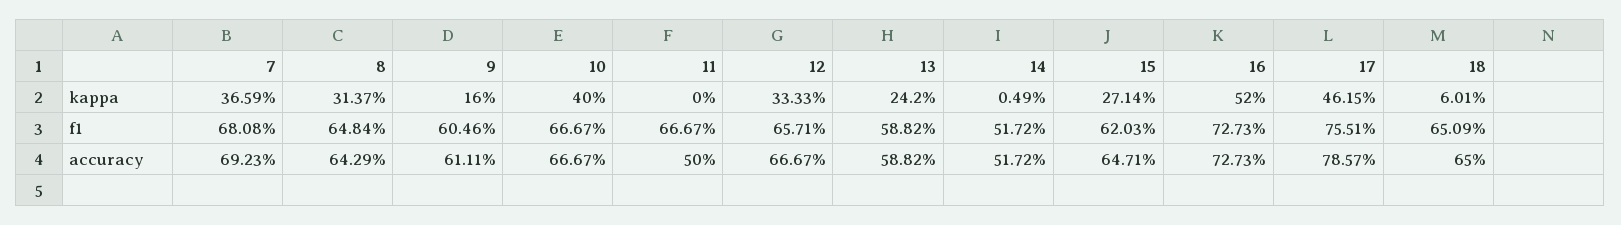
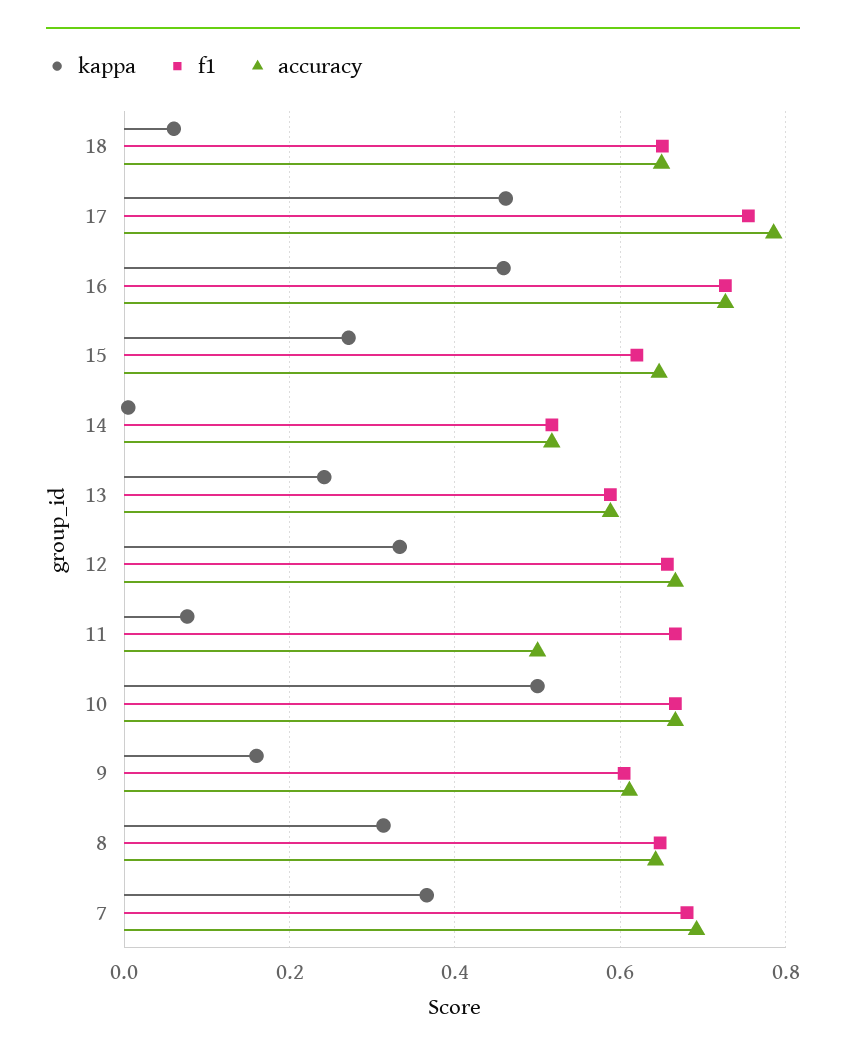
  {
    "kappa": {
      "7": 0.3659,
      "8": 0.3137,
      "9": 0.16,
-     "10": 0.4,
+     "10": 0.5,
-     "11": 0,
+     "11": 0.08,
      "12": 0.3333,
      "13": 0.242,
      "14": 0.0049,
      "15": 0.2714,
-     "16": 0.52,
+     "16": 0.46,
      "17": 0.4615,
      "18": 0.0601
    },
    "f1": {
      "7": 0.6808,
      "8": 0.6484,
      "9": 0.6046,
      "10": 0.6667,
      "11": 0.6667,
      "12": 0.6571,
      "13": 0.5882,
      "14": 0.5172,
      "15": 0.6203,
      "16": 0.7273,
      "17": 0.7551,
      "18": 0.6509
    },
    "accuracy": {
      "7": 0.6923,
      "8": 0.6429,
      "9": 0.6111,
      "10": 0.6667,
      "11": 0.5,
      "12": 0.6667,
      "13": 0.5882,
      "14": 0.5172,
      "15": 0.6471,
      "16": 0.7273,
      "17": 0.7857,
      "18": 0.65
    }
  }

